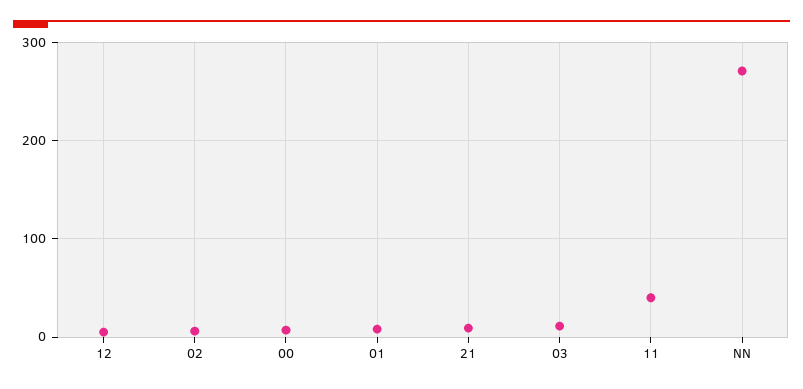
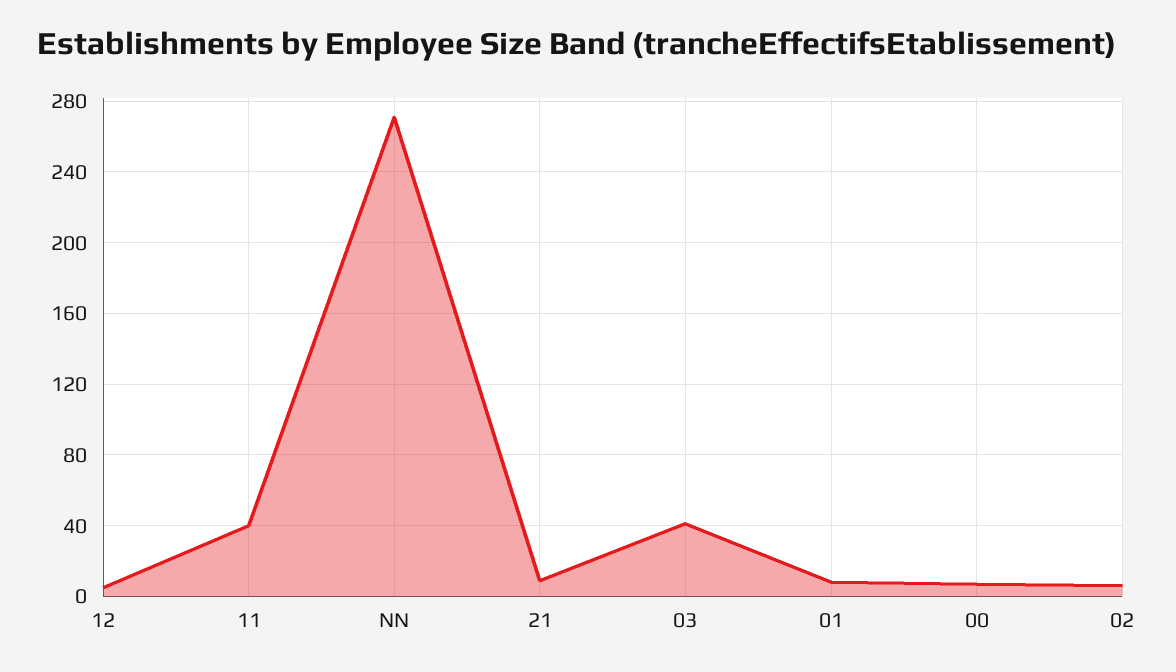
  {
    "12": 5,
    "02": 5,
    "00": 5,
    "01": 10,
    "21": 10,
-   "03": 10,
+   "03": 40,
    "11": 40,
    "NN": 270
  }

